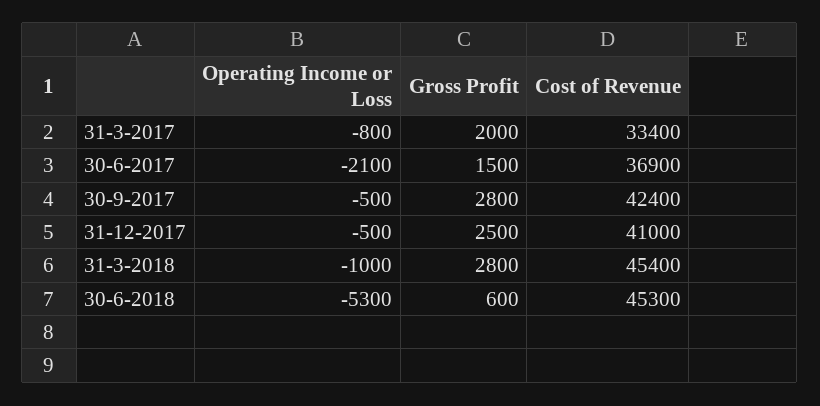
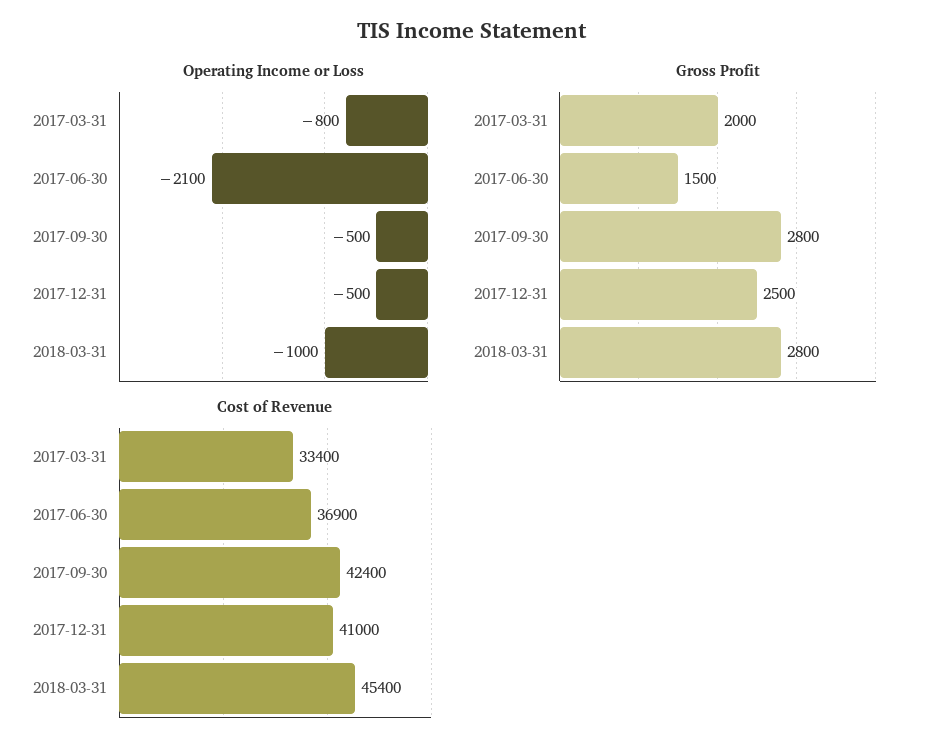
  {
    "Operating Income or Loss": {
      "31-3-2017": -800,
      "30-6-2017": -2100,
      "30-9-2017": -500,
      "31-12-2017": -500,
-     "31-3-2018": -1000,
+     "31-3-2018": -1000
-     "30-6-2018": -5300
    },
    "Gross Profit": {
      "31-3-2017": 2000,
      "30-6-2017": 1500,
      "30-9-2017": 2800,
      "31-12-2017": 2500,
-     "31-3-2018": 2800,
+     "31-3-2018": 2800
-     "30-6-2018": 600
    },
    "Cost of Revenue": {
      "31-3-2017": 33400,
      "30-6-2017": 36900,
      "30-9-2017": 42400,
      "31-12-2017": 41000,
-     "31-3-2018": 45400,
+     "31-3-2018": 45400
-     "30-6-2018": 45300
    }
  }

